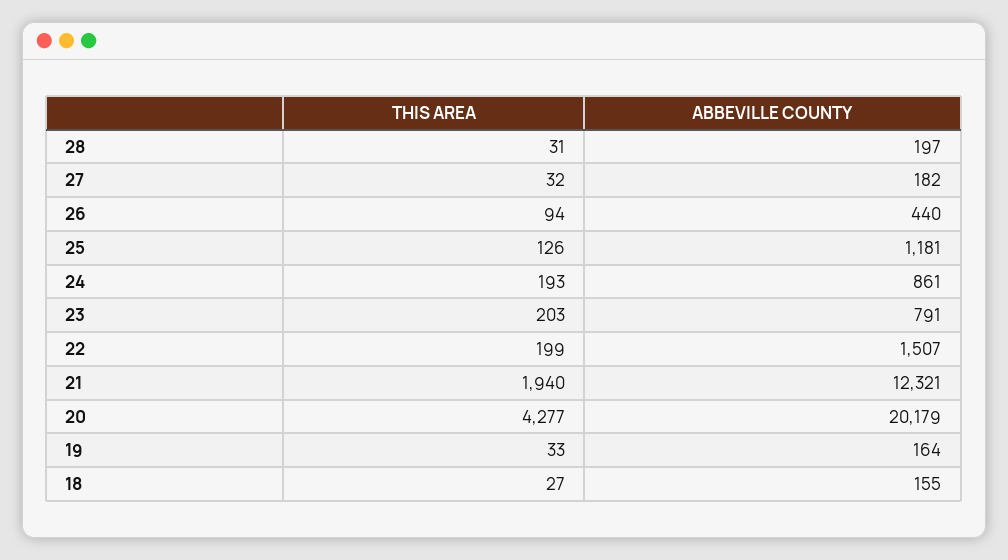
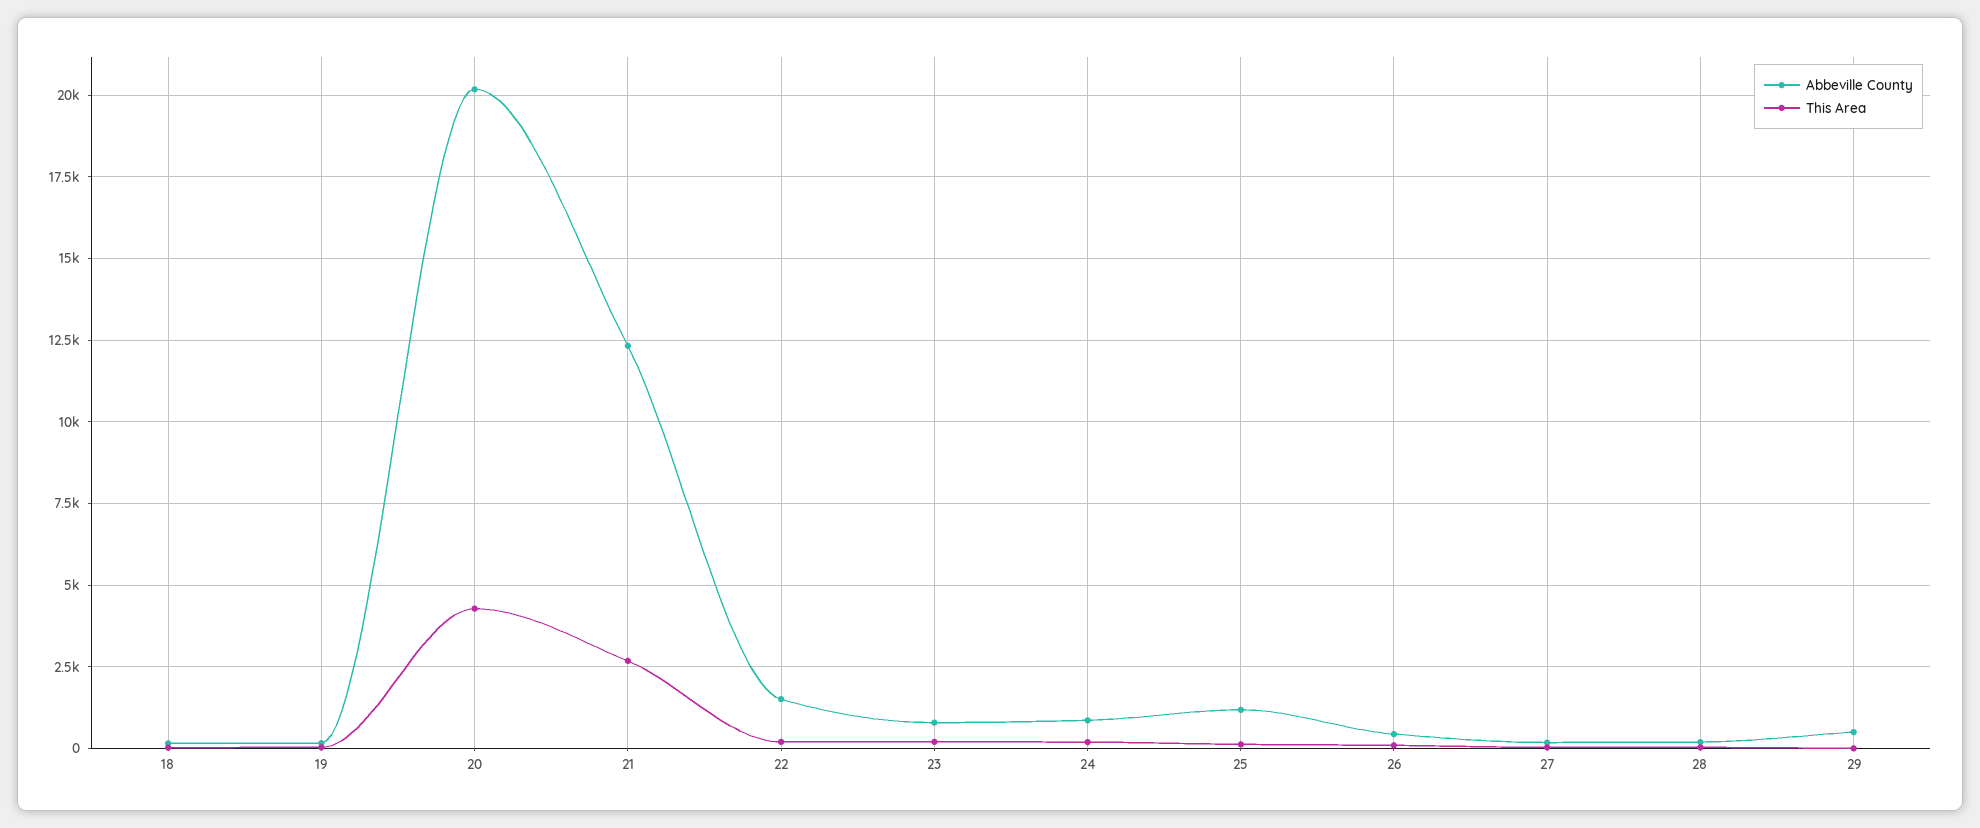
  {
    "THIS AREA": {
      "28": 31,
      "27": 32,
      "26": 94,
      "25": 126,
      "24": 193,
      "23": 203,
      "22": 199,
-     "21": 1940,
+     "21": 2750,
      "20": 4277,
      "19": 33,
-     "18": 27
+     "18": 27,
+     "29": 0
    },
    "ABBEVILLE COUNTY": {
      "28": 197,
      "27": 182,
      "26": 440,
      "25": 1181,
      "24": 861,
      "23": 791,
      "22": 1507,
      "21": 12321,
      "20": 20179,
      "19": 164,
-     "18": 155
+     "18": 155,
+     "29": 500
    }
  }

